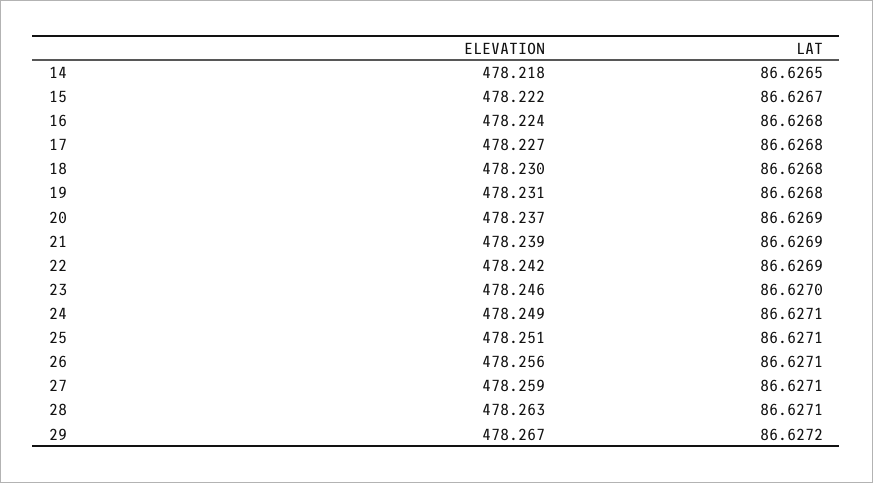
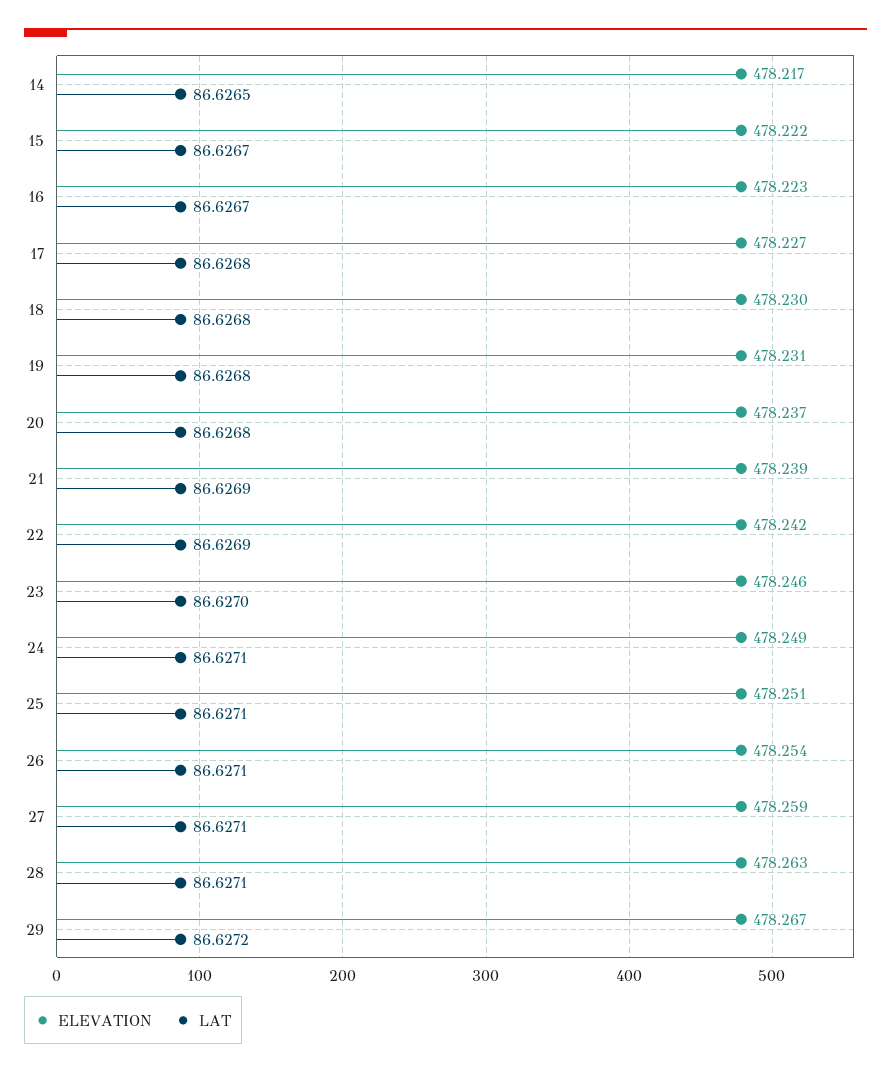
  {
    "ELEVATION": {
-     "14": 478.218,
+     "14": 478.217,
      "15": 478.222,
-     "16": 478.224,
+     "16": 478.223,
      "17": 478.227,
      "18": 478.23,
      "19": 478.231,
      "20": 478.237,
      "21": 478.239,
      "22": 478.242,
      "23": 478.246,
      "24": 478.249,
      "25": 478.251,
-     "26": 478.256,
+     "26": 478.254,
      "27": 478.259,
      "28": 478.263,
      "29": 478.267
    },
    "LAT": {
      "14": 86.6265,
      "15": 86.6267,
-     "16": 86.6268,
+     "16": 86.6267,
      "17": 86.6268,
      "18": 86.6268,
      "19": 86.6268,
-     "20": 86.6269,
+     "20": 86.6268,
      "21": 86.6269,
      "22": 86.6269,
      "23": 86.627,
      "24": 86.6271,
      "25": 86.6271,
      "26": 86.6271,
      "27": 86.6271,
      "28": 86.6271,
      "29": 86.6272
    }
  }

